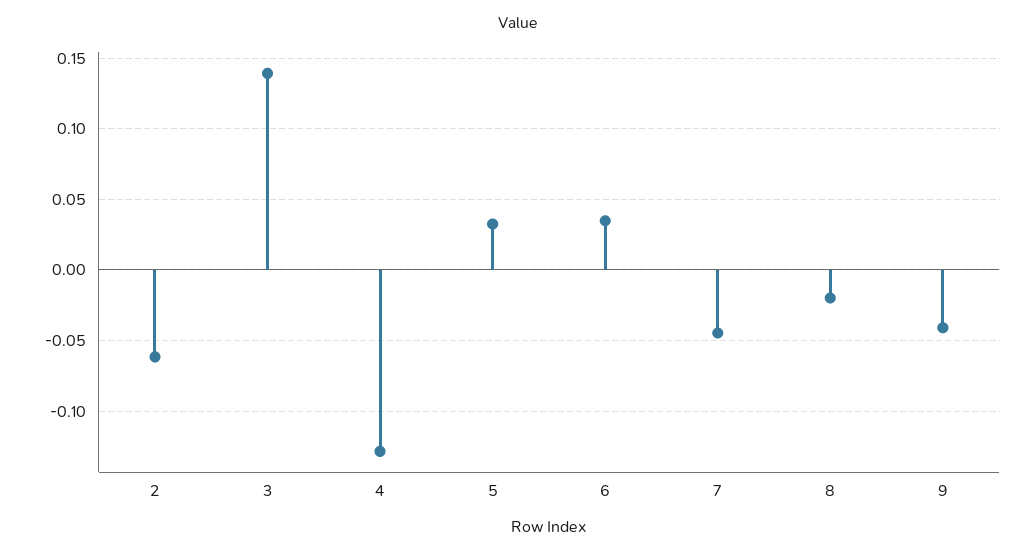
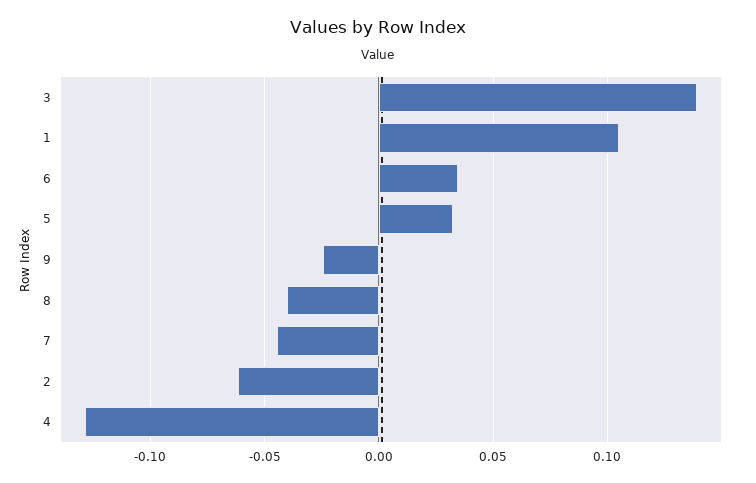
  {
    "2": -0.06,
    "3": 0.14,
    "4": -0.13,
    "5": 0.035,
    "6": 0.035,
    "7": -0.045,
-   "8": -0.02,
+   "8": -0.04,
-   "9": -0.04
+   "9": -0.025,
+   "1": 0.105
  }

